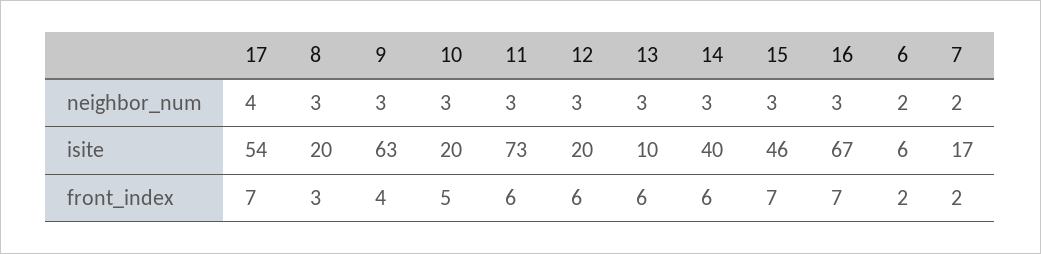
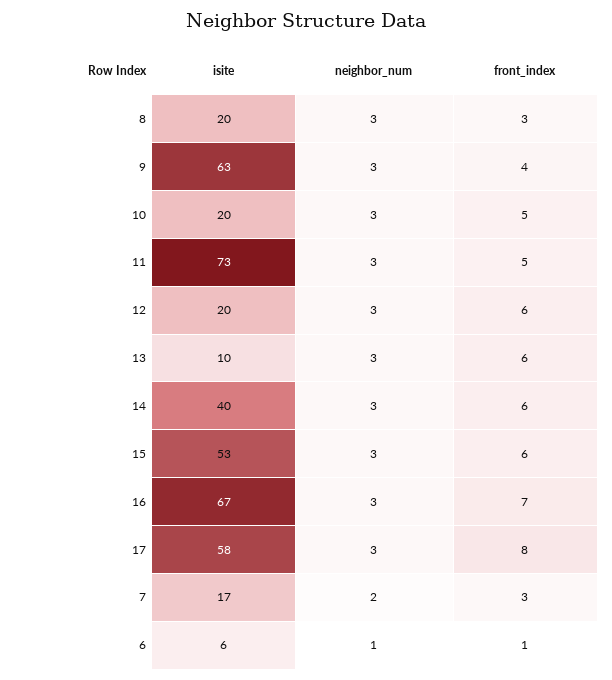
  {
    "17": {
-     "neighbor_num": 4,
+     "neighbor_num": 3,
-     "isite": 54,
+     "isite": 58,
-     "front_index": 7
+     "front_index": 8
    },
    "8": {
      "neighbor_num": 3,
      "isite": 20,
      "front_index": 3
    },
    "9": {
      "neighbor_num": 3,
      "isite": 63,
      "front_index": 4
    },
    "10": {
      "neighbor_num": 3,
      "isite": 20,
      "front_index": 5
    },
    "11": {
      "neighbor_num": 3,
      "isite": 73,
-     "front_index": 6
+     "front_index": 5
    },
    "12": {
      "neighbor_num": 3,
      "isite": 20,
      "front_index": 6
    },
    "13": {
      "neighbor_num": 3,
      "isite": 10,
      "front_index": 6
    },
    "14": {
      "neighbor_num": 3,
      "isite": 40,
      "front_index": 6
    },
    "15": {
      "neighbor_num": 3,
-     "isite": 46,
+     "isite": 53,
-     "front_index": 7
+     "front_index": 6
    },
    "16": {
      "neighbor_num": 3,
      "isite": 67,
      "front_index": 7
    },
    "6": {
-     "neighbor_num": 2,
+     "neighbor_num": 1,
      "isite": 6,
-     "front_index": 2
+     "front_index": 1
    },
    "7": {
      "neighbor_num": 2,
      "isite": 17,
-     "front_index": 2
+     "front_index": 3
    }
  }

